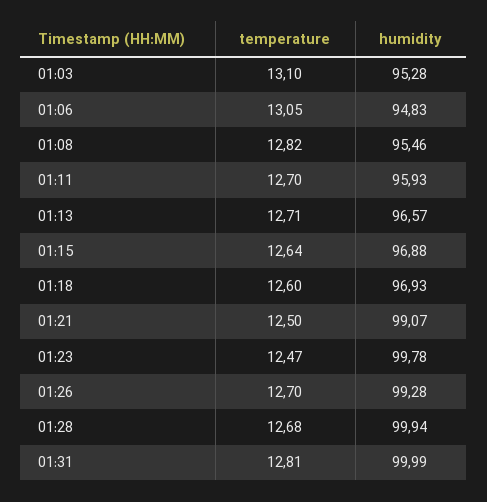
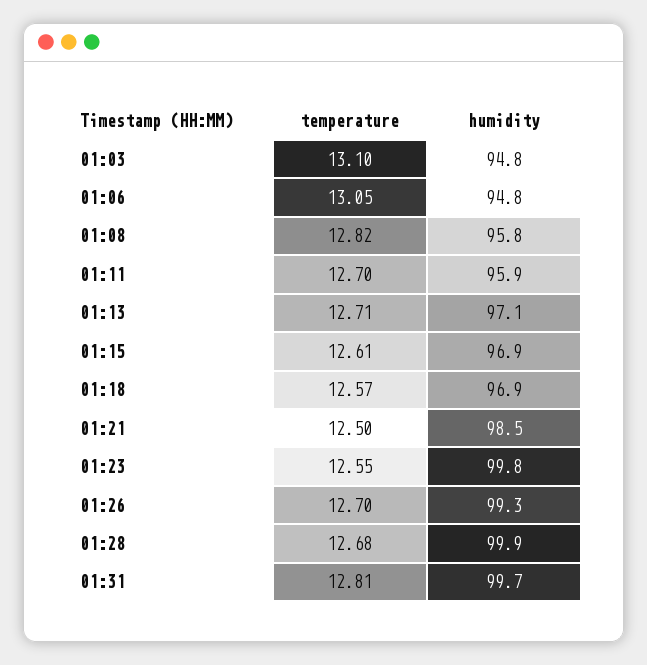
  {
    "temperature": {
      "01:03": 13.1,
      "01:06": 13.05,
      "01:08": 12.82,
      "01:11": 12.7,
      "01:13": 12.71,
-     "01:15": 12.64,
+     "01:15": 12.61,
-     "01:18": 12.6,
+     "01:18": 12.57,
      "01:21": 12.5,
-     "01:23": 12.47,
+     "01:23": 12.55,
      "01:26": 12.7,
      "01:28": 12.68,
      "01:31": 12.81
    },
    "humidity": {
-     "01:03": 95.28,
+     "01:03": 94.8,
      "01:06": 94.83,
-     "01:08": 95.46,
+     "01:08": 95.8,
      "01:11": 95.93,
-     "01:13": 96.57,
+     "01:13": 97.1,
      "01:15": 96.88,
      "01:18": 96.93,
-     "01:21": 99.07,
+     "01:21": 98.5,
      "01:23": 99.78,
      "01:26": 99.28,
      "01:28": 99.94,
-     "01:31": 99.99
+     "01:31": 99.7
    }
  }

